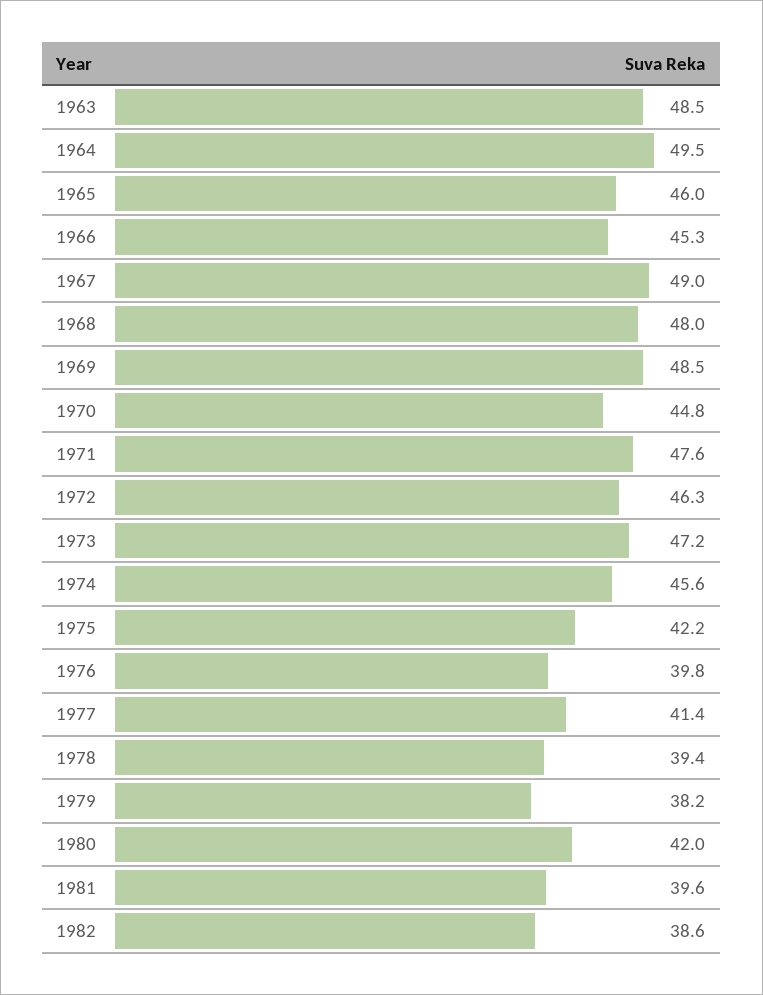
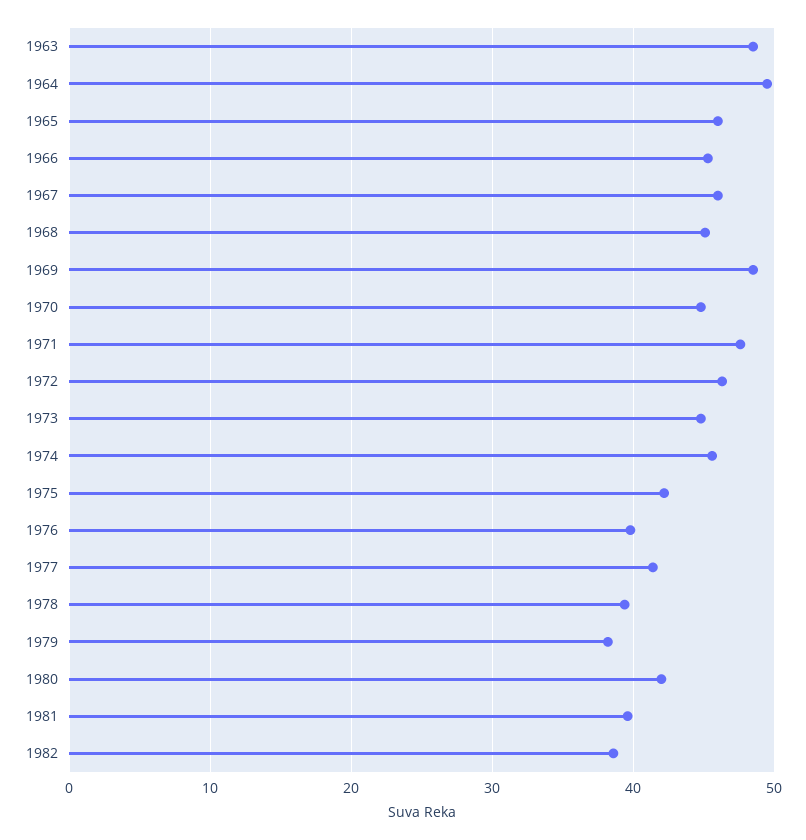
  {
    "1963": 48.5,
    "1964": 49.5,
    "1965": 46,
    "1966": 45.3,
-   "1967": 49,
+   "1967": 46,
-   "1968": 48,
+   "1968": 45,
    "1969": 48.5,
    "1970": 44.8,
    "1971": 47.6,
    "1972": 46.3,
-   "1973": 47.2,
+   "1973": 45,
    "1974": 45.6,
    "1975": 42.2,
    "1976": 39.8,
    "1977": 41.4,
    "1978": 39.4,
    "1979": 38.2,
    "1980": 42,
    "1981": 39.6,
    "1982": 38.6
  }

